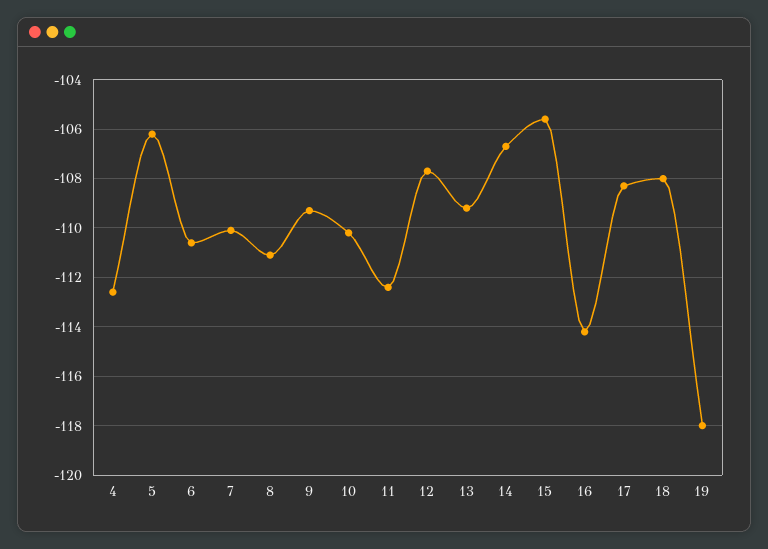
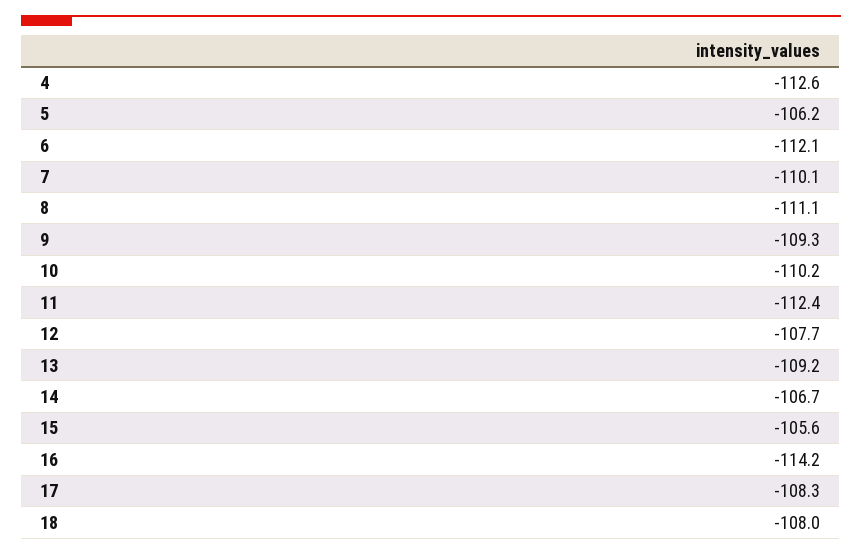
  {
    "4": -112.6,
    "5": -106.2,
-   "6": -110.5,
+   "6": -112.1,
    "7": -110.1,
    "8": -111.1,
    "9": -109.3,
    "10": -110.2,
    "11": -112.4,
    "12": -107.7,
    "13": -109.2,
    "14": -106.7,
    "15": -105.6,
    "16": -114.2,
    "17": -108.3,
-   "18": -108,
+   "18": -108
-   "19": -118
  }

